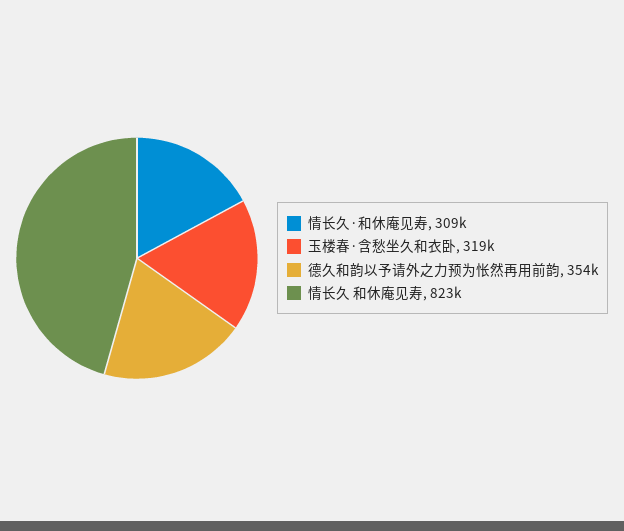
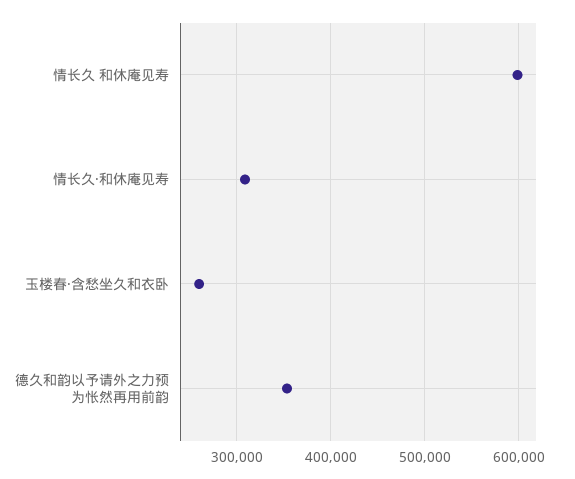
  {
    "情长久·和休庵见寿": 309000,
-   "玉楼春·含愁坐久和衣卧": 319000,
+   "玉楼春·含愁坐久和衣卧": 260000,
    "德久和韵以予请外之力预为怅然再用前韵": 354000,
-   "情长久 和休庵见寿": 823000
+   "情长久 和休庵见寿": 600000
  }

